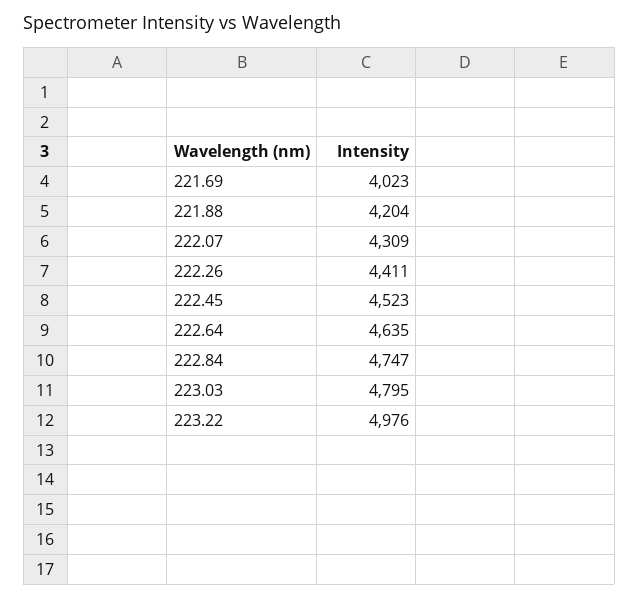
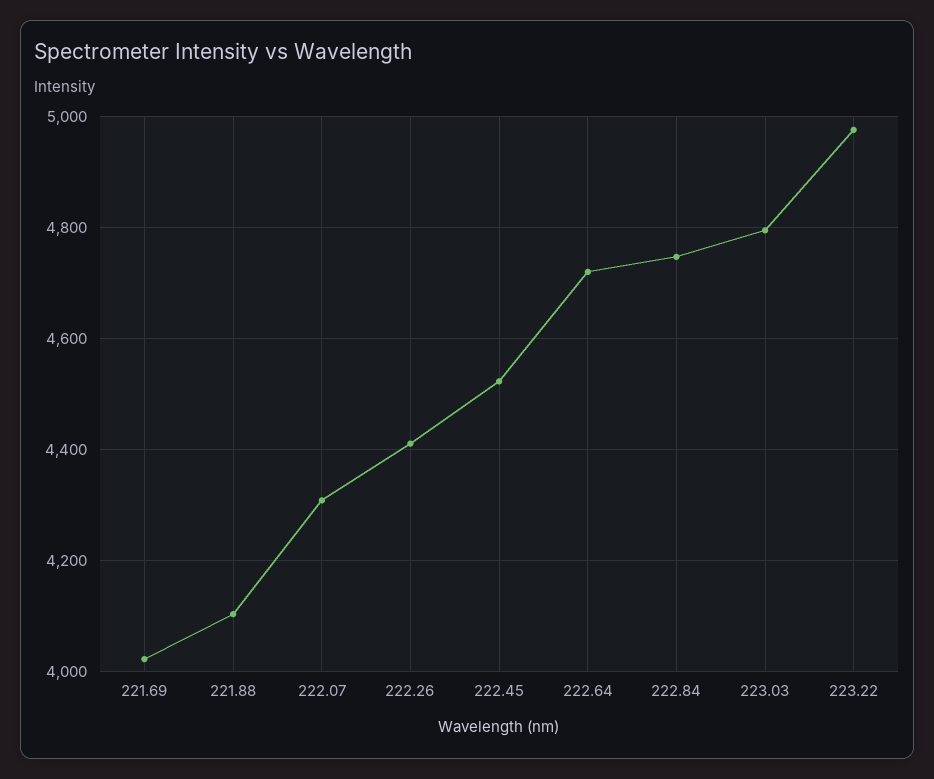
  {
    "221.69": 4023,
-   "221.88": 4204,
+   "221.88": 4100,
    "222.07": 4309,
    "222.26": 4411,
    "222.45": 4523,
-   "222.64": 4635,
+   "222.64": 4720,
    "222.84": 4747,
    "223.03": 4795,
    "223.22": 4976
  }

